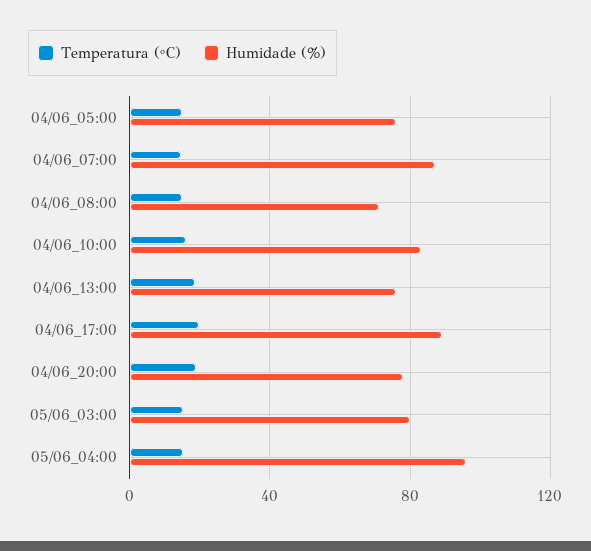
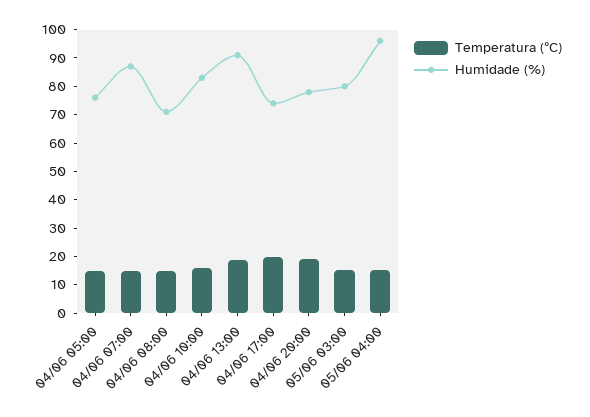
  {
    "Temperatura (ºC)": {
      "04/06_05:00": 15,
      "04/06_07:00": 15,
      "04/06_08:00": 15,
      "04/06_10:00": 15,
      "04/06_13:00": 20,
      "04/06_17:00": 20,
      "04/06_20:00": 20,
      "05/06_03:00": 15,
      "05/06_04:00": 15
    },
    "Humidade (%)": {
      "04/06_05:00": 75,
      "04/06_07:00": 85,
      "04/06_08:00": 70,
      "04/06_10:00": 85,
-     "04/06_13:00": 75,
+     "04/06_13:00": 90,
-     "04/06_17:00": 90,
+     "04/06_17:00": 75,
      "04/06_20:00": 80,
      "05/06_03:00": 80,
      "05/06_04:00": 95
    }
  }

